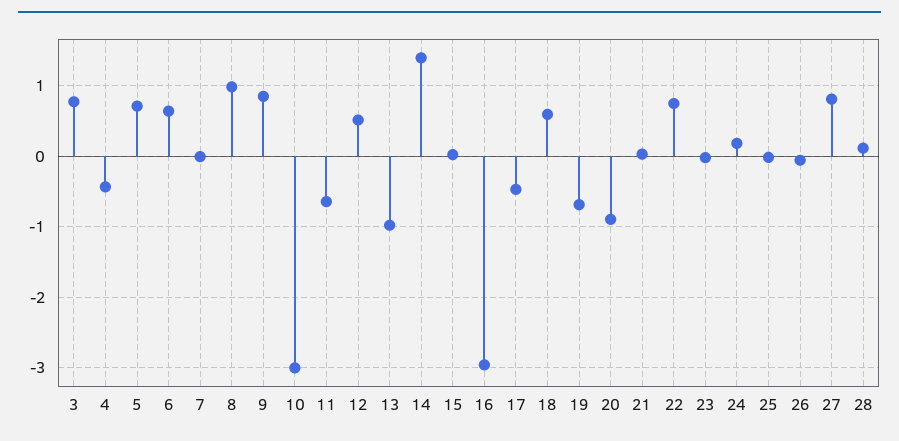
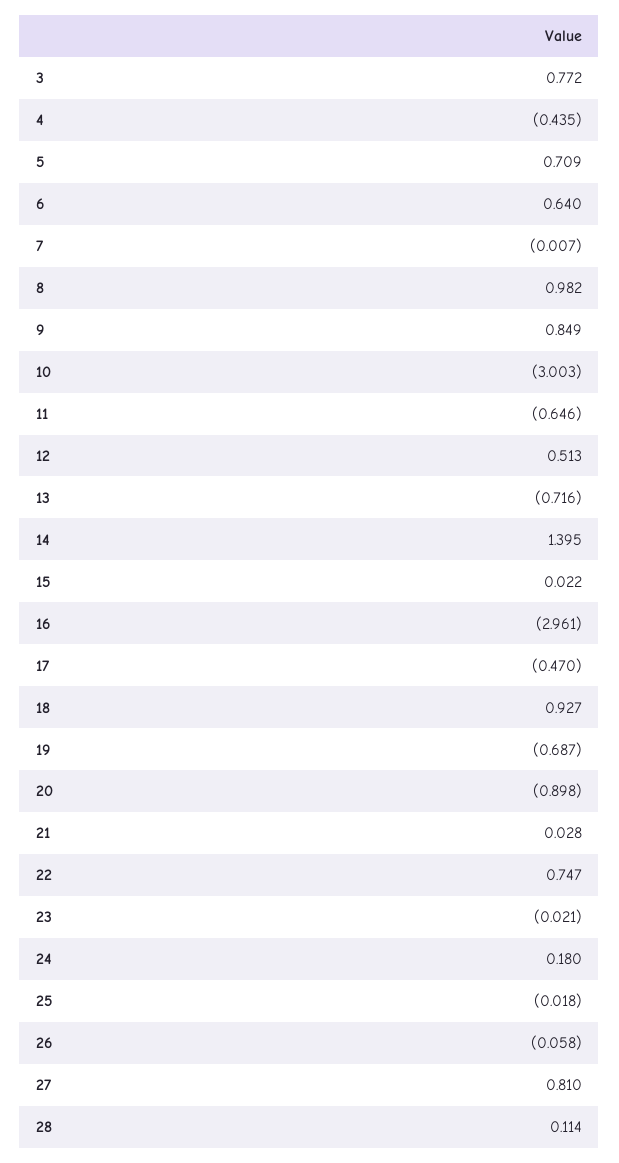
  {
    "3": 0.772,
    "4": -0.435,
    "5": 0.709,
    "6": 0.64,
    "7": -0.007,
    "8": 0.982,
    "9": 0.849,
    "10": -3.003,
    "11": -0.646,
    "12": 0.513,
-   "13": -1,
+   "13": -0.716,
    "14": 1.395,
    "15": 0.022,
    "16": -2.961,
    "17": -0.47,
-   "18": 0.6,
+   "18": 0.927,
    "19": -0.687,
    "20": -0.898,
    "21": 0.028,
    "22": 0.747,
    "23": -0.021,
    "24": 0.18,
    "25": -0.018,
    "26": -0.058,
    "27": 0.81,
    "28": 0.114
  }

